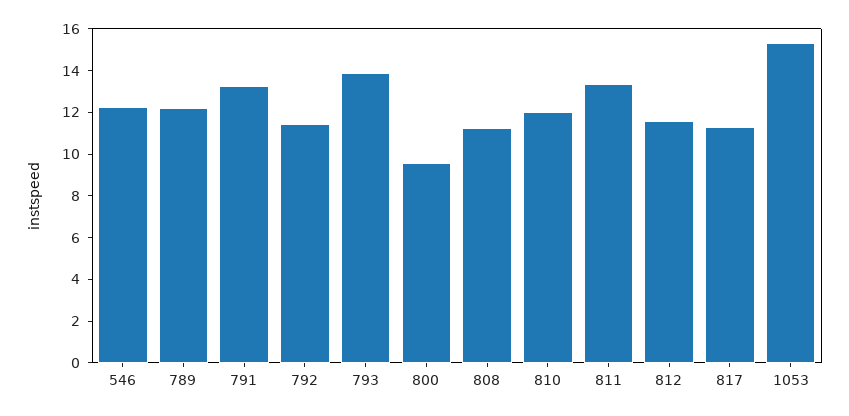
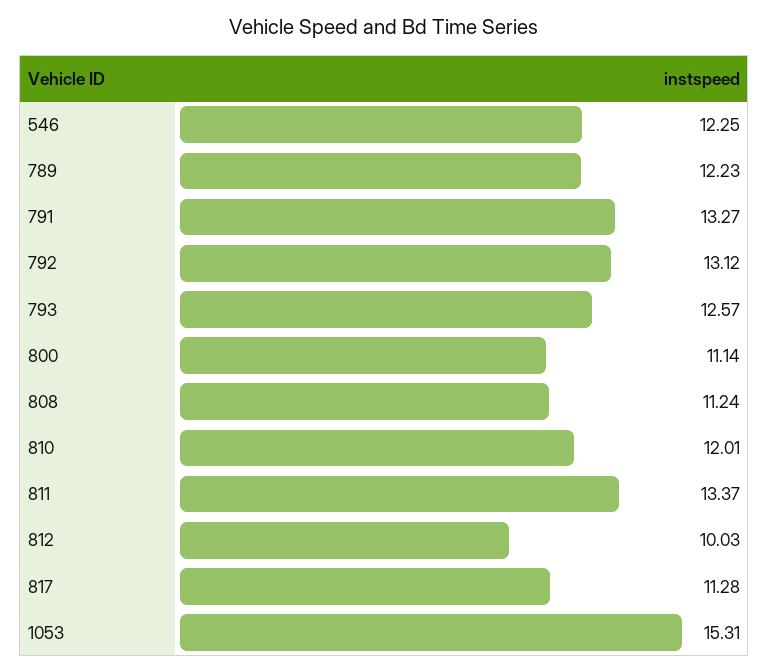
  {
    "546": 12.25,
    "789": 12.23,
    "791": 13.27,
-   "792": 11.5,
+   "792": 13.12,
-   "793": 14,
+   "793": 12.57,
-   "800": 9.5,
+   "800": 11.14,
    "808": 11.24,
    "810": 12.01,
    "811": 13.37,
-   "812": 11.5,
+   "812": 10.03,
    "817": 11.28,
    "1053": 15.31
  }

